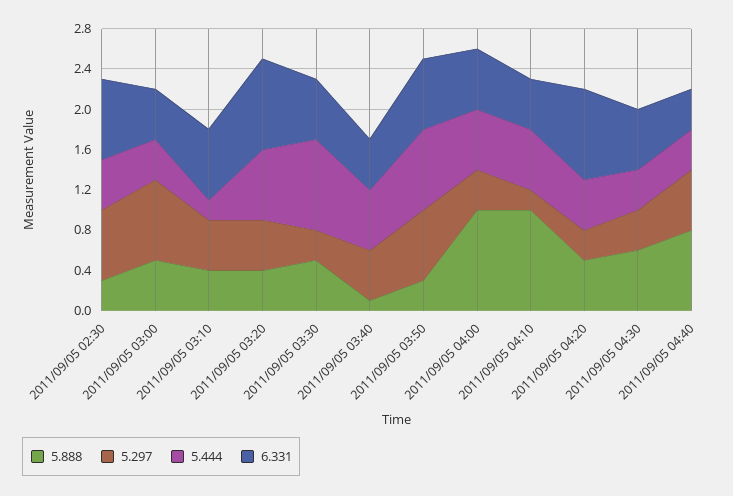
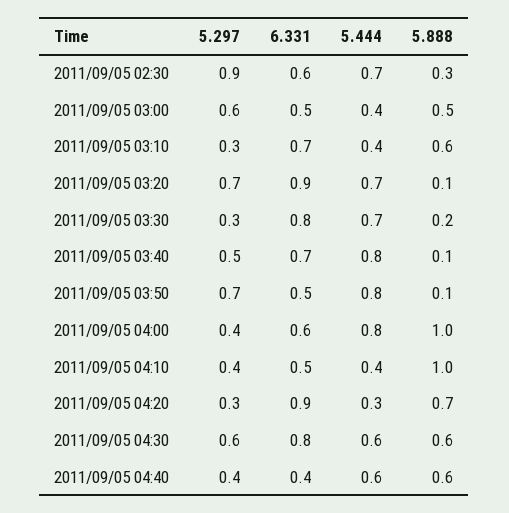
  {
    "5.888": {
      "2011/09/05 02:30": 0.3,
      "2011/09/05 03:00": 0.5,
-     "2011/09/05 03:10": 0.4,
+     "2011/09/05 03:10": 0.6,
-     "2011/09/05 03:20": 0.4,
+     "2011/09/05 03:20": 0.1,
-     "2011/09/05 03:30": 0.5,
+     "2011/09/05 03:30": 0.2,
      "2011/09/05 03:40": 0.1,
-     "2011/09/05 03:50": 0.3,
+     "2011/09/05 03:50": 0.1,
      "2011/09/05 04:00": 1,
      "2011/09/05 04:10": 1,
-     "2011/09/05 04:20": 0.5,
+     "2011/09/05 04:20": 0.7,
      "2011/09/05 04:30": 0.6,
-     "2011/09/05 04:40": 0.8
+     "2011/09/05 04:40": 0.6
    },
    "5.297": {
-     "2011/09/05 02:30": 0.7,
+     "2011/09/05 02:30": 0.9,
-     "2011/09/05 03:00": 0.8,
+     "2011/09/05 03:00": 0.6,
-     "2011/09/05 03:10": 0.5,
+     "2011/09/05 03:10": 0.3,
-     "2011/09/05 03:20": 0.5,
+     "2011/09/05 03:20": 0.7,
      "2011/09/05 03:30": 0.3,
      "2011/09/05 03:40": 0.5,
      "2011/09/05 03:50": 0.7,
      "2011/09/05 04:00": 0.4,
-     "2011/09/05 04:10": 0.2,
+     "2011/09/05 04:10": 0.4,
      "2011/09/05 04:20": 0.3,
-     "2011/09/05 04:30": 0.4,
+     "2011/09/05 04:30": 0.6,
-     "2011/09/05 04:40": 0.6
+     "2011/09/05 04:40": 0.4
    },
    "5.444": {
-     "2011/09/05 02:30": 0.5,
+     "2011/09/05 02:30": 0.7,
      "2011/09/05 03:00": 0.4,
-     "2011/09/05 03:10": 0.2,
+     "2011/09/05 03:10": 0.4,
      "2011/09/05 03:20": 0.7,
-     "2011/09/05 03:30": 0.9,
+     "2011/09/05 03:30": 0.7,
-     "2011/09/05 03:40": 0.6,
+     "2011/09/05 03:40": 0.8,
      "2011/09/05 03:50": 0.8,
-     "2011/09/05 04:00": 0.6,
+     "2011/09/05 04:00": 0.8,
-     "2011/09/05 04:10": 0.6,
+     "2011/09/05 04:10": 0.4,
-     "2011/09/05 04:20": 0.5,
+     "2011/09/05 04:20": 0.3,
-     "2011/09/05 04:30": 0.4,
+     "2011/09/05 04:30": 0.6,
-     "2011/09/05 04:40": 0.4
+     "2011/09/05 04:40": 0.6
    },
    "6.331": {
-     "2011/09/05 02:30": 0.8,
+     "2011/09/05 02:30": 0.6,
      "2011/09/05 03:00": 0.5,
      "2011/09/05 03:10": 0.7,
      "2011/09/05 03:20": 0.9,
-     "2011/09/05 03:30": 0.6,
+     "2011/09/05 03:30": 0.8,
-     "2011/09/05 03:40": 0.5,
+     "2011/09/05 03:40": 0.7,
-     "2011/09/05 03:50": 0.7,
+     "2011/09/05 03:50": 0.5,
      "2011/09/05 04:00": 0.6,
      "2011/09/05 04:10": 0.5,
      "2011/09/05 04:20": 0.9,
-     "2011/09/05 04:30": 0.6,
+     "2011/09/05 04:30": 0.8,
      "2011/09/05 04:40": 0.4
    }
  }

